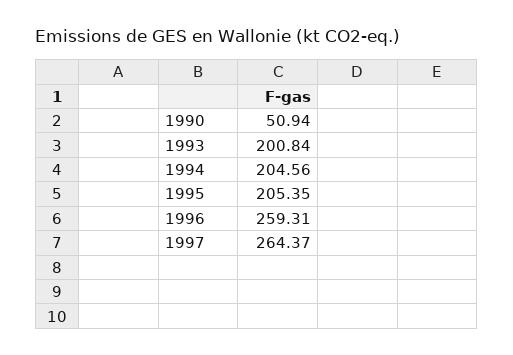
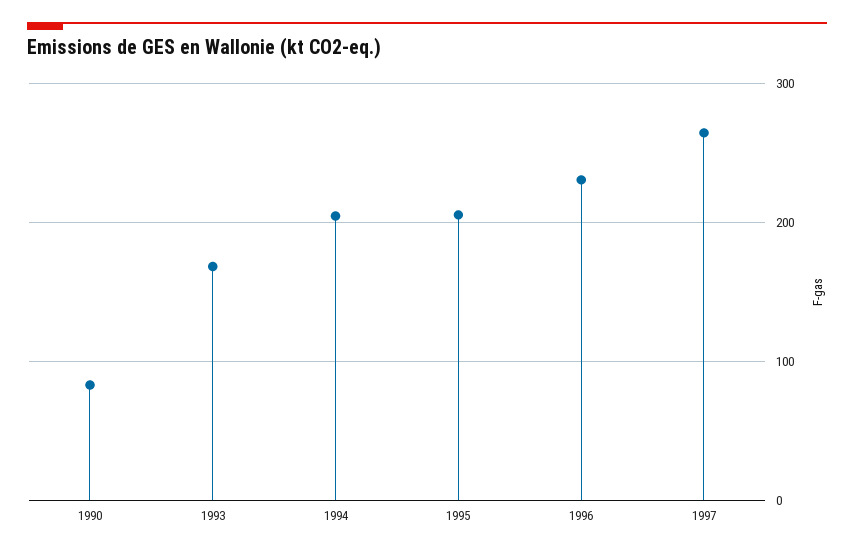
  {
-   "1990": 50.94,
+   "1990": 80,
-   "1993": 200.84,
+   "1993": 170,
    "1994": 204.56,
    "1995": 205.35,
-   "1996": 259.31,
+   "1996": 230,
    "1997": 264.37
  }

